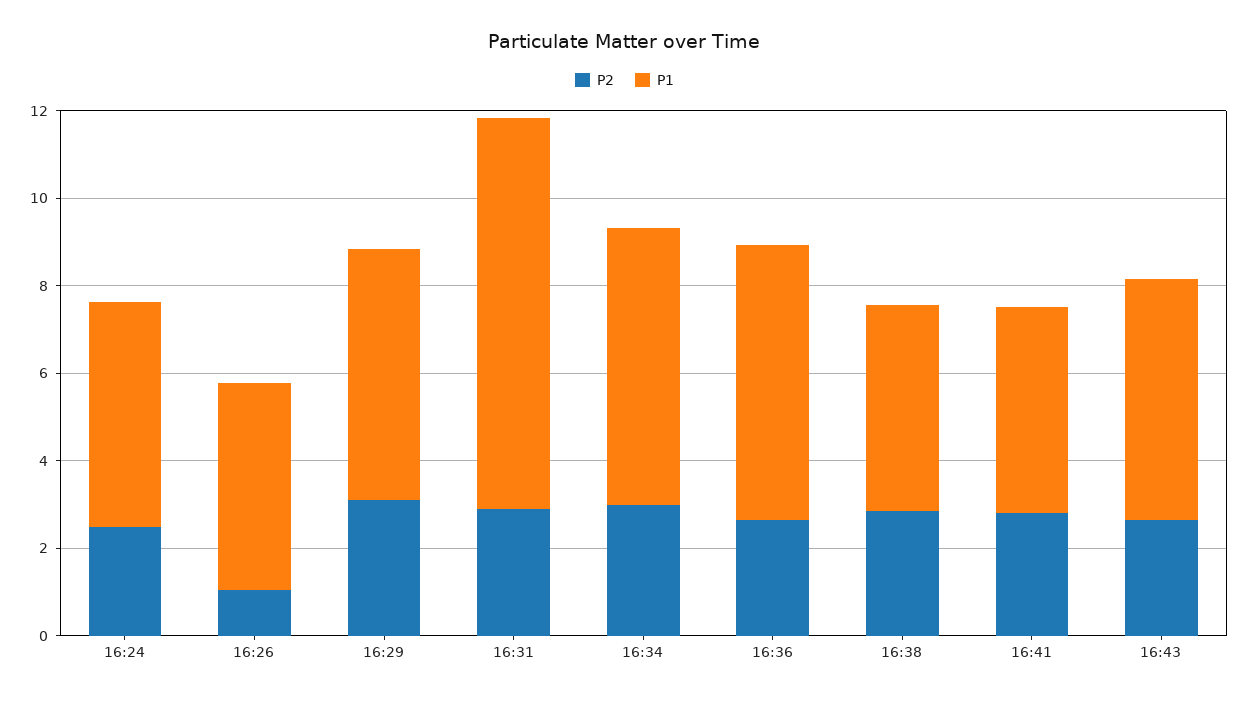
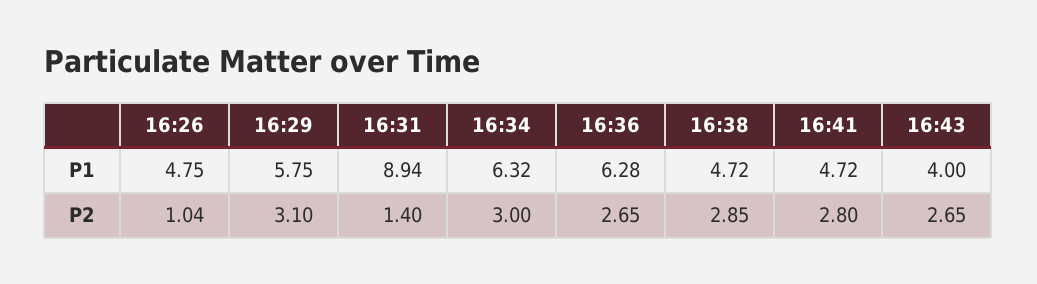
  {
    "P2": {
-     "16:24": 2.5,
      "16:26": 1.04,
      "16:29": 3.1,
-     "16:31": 3,
+     "16:31": 1.4,
      "16:34": 3,
      "16:36": 2.65,
      "16:38": 2.85,
      "16:41": 2.8,
      "16:43": 2.65
    },
    "P1": {
-     "16:24": 5,
      "16:26": 4.75,
      "16:29": 5.75,
      "16:31": 8.94,
      "16:34": 6.32,
      "16:36": 6.28,
      "16:38": 4.72,
      "16:41": 4.72,
-     "16:43": 5.5
+     "16:43": 4
    }
  }

